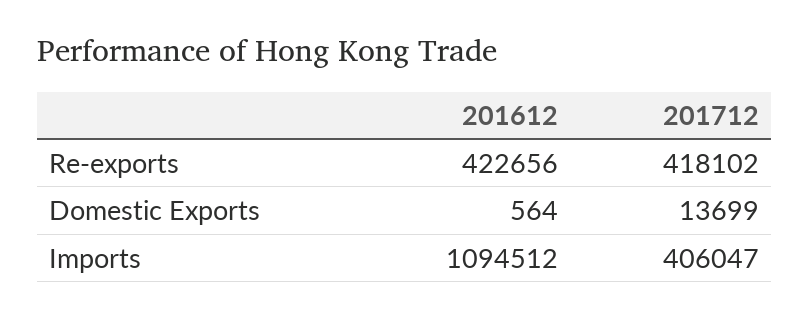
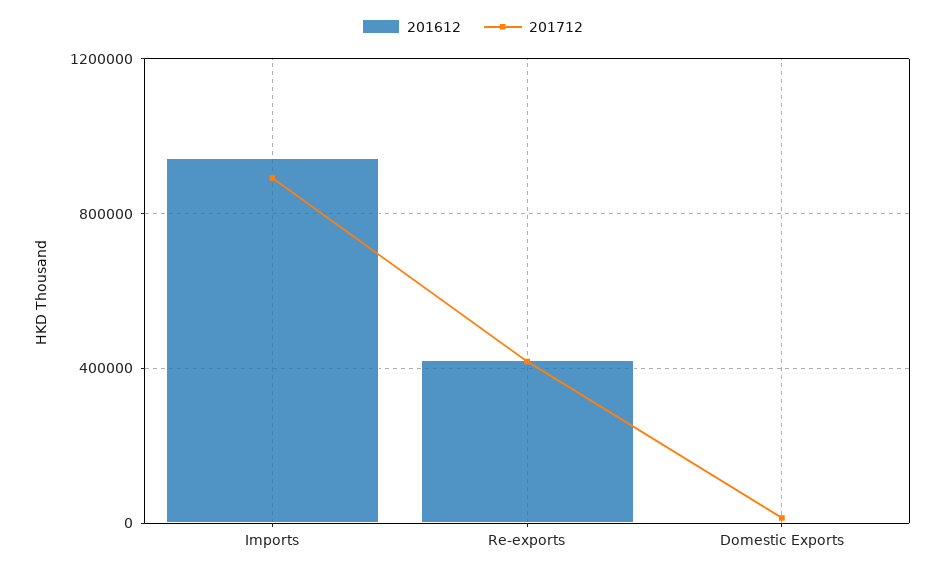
  {
    "201612": {
      "Re-exports": 422656,
      "Domestic Exports": 564,
-     "Imports": 1094512
+     "Imports": 950000
    },
    "201712": {
      "Re-exports": 418102,
      "Domestic Exports": 13699,
-     "Imports": 406047
+     "Imports": 900000
    }
  }

